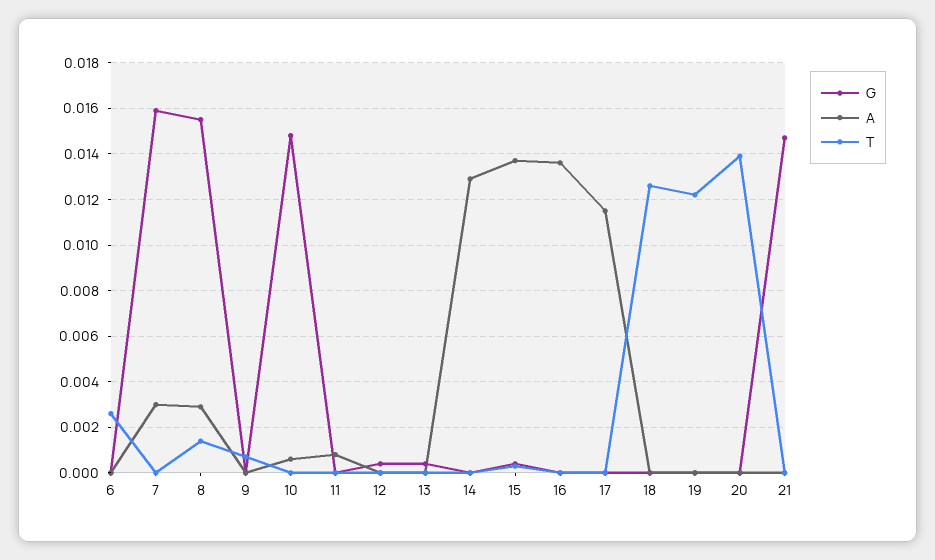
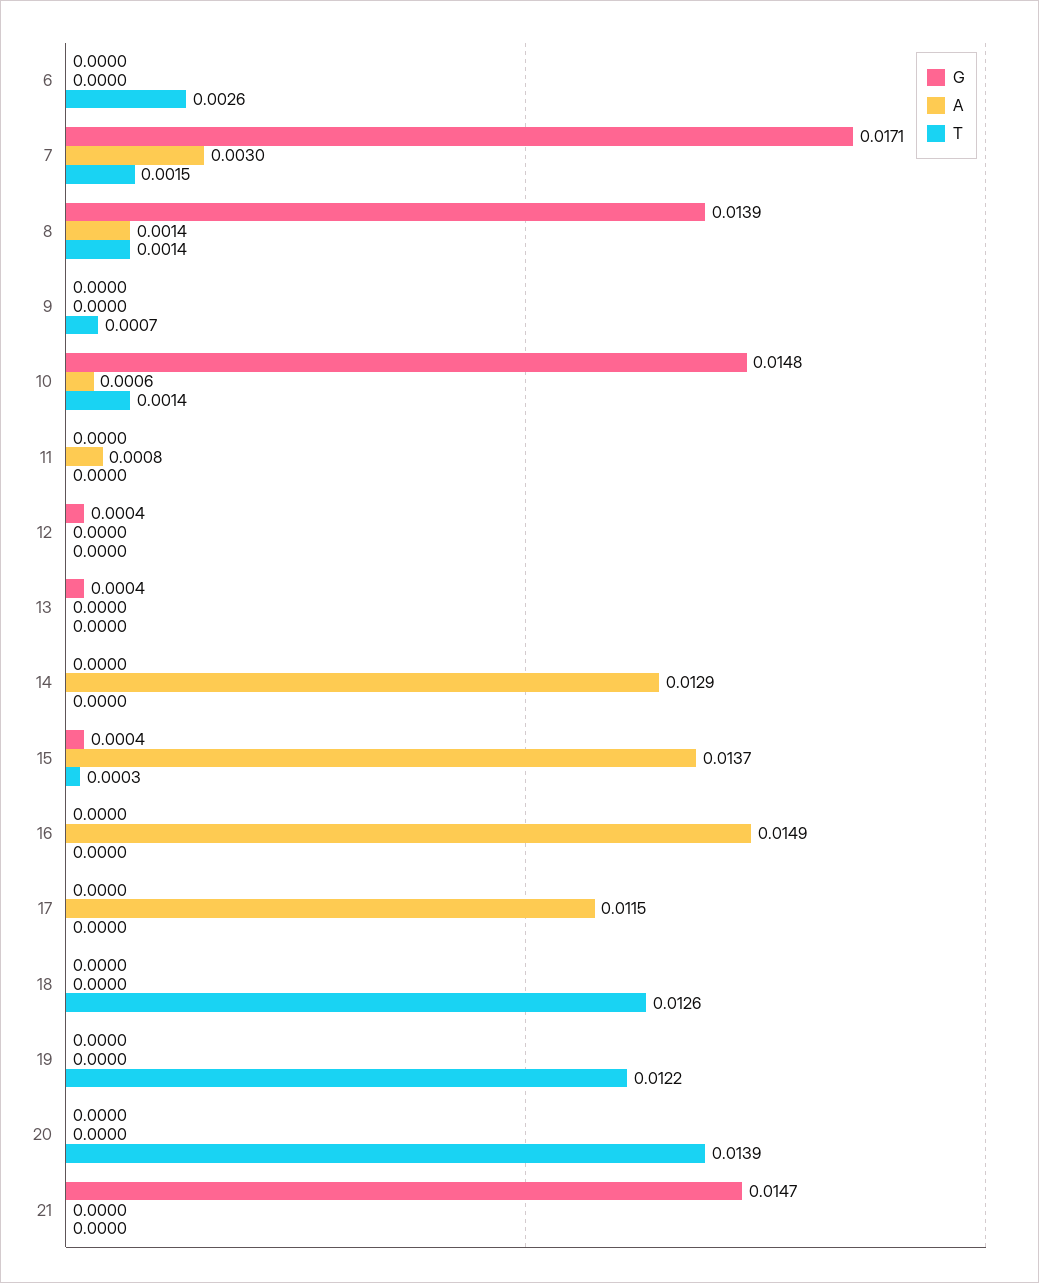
  {
    "G": {
      "6": 0,
-     "7": 0.016,
+     "7": 0.0171,
-     "8": 0.0155,
+     "8": 0.0139,
      "9": 0,
      "10": 0.0148,
      "11": 0,
      "12": 0.0004,
      "13": 0.0004,
      "14": 0,
      "15": 0.0004,
      "16": 0,
      "17": 0,
      "18": 0,
      "19": 0,
      "20": 0,
      "21": 0.0147
    },
    "A": {
      "6": 0,
      "7": 0.003,
-     "8": 0.003,
+     "8": 0.0014,
      "9": 0,
      "10": 0.0006,
      "11": 0.0008,
      "12": 0,
      "13": 0,
      "14": 0.0129,
      "15": 0.0137,
-     "16": 0.0135,
+     "16": 0.0149,
      "17": 0.0115,
      "18": 0,
      "19": 0,
      "20": 0,
      "21": 0
    },
    "T": {
      "6": 0.0026,
-     "7": 0,
+     "7": 0.0015,
      "8": 0.0014,
      "9": 0.0007,
-     "10": 0,
+     "10": 0.0014,
      "11": 0,
      "12": 0,
      "13": 0,
      "14": 0,
      "15": 0.0003,
      "16": 0,
      "17": 0,
      "18": 0.0126,
      "19": 0.0122,
      "20": 0.0139,
      "21": 0
    }
  }

